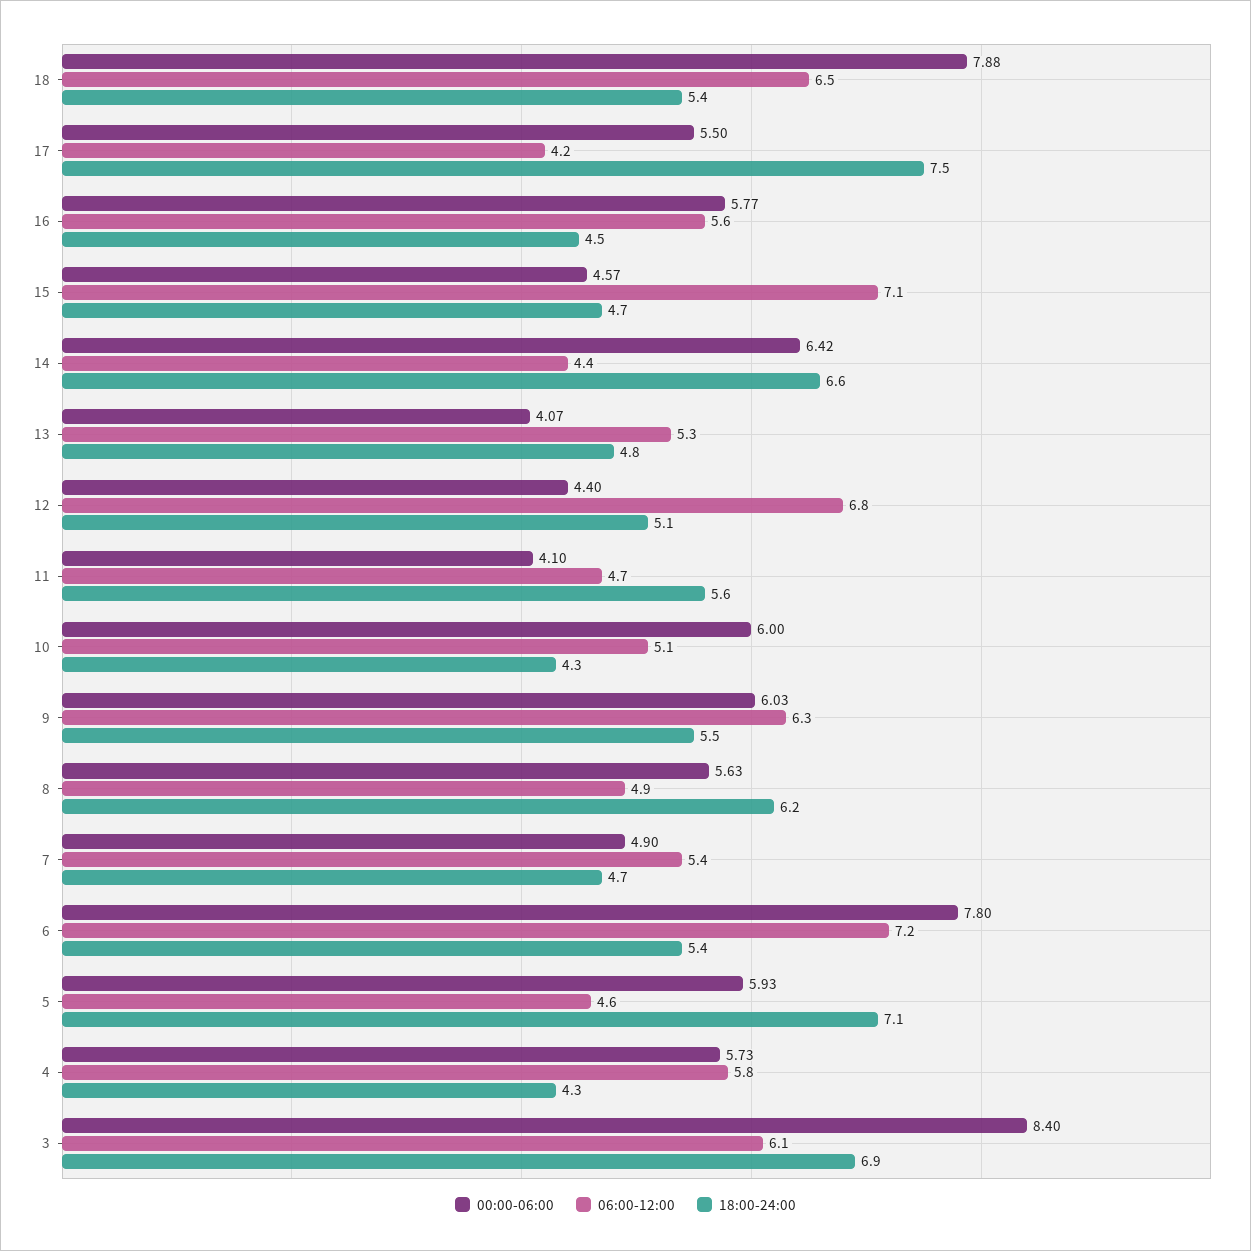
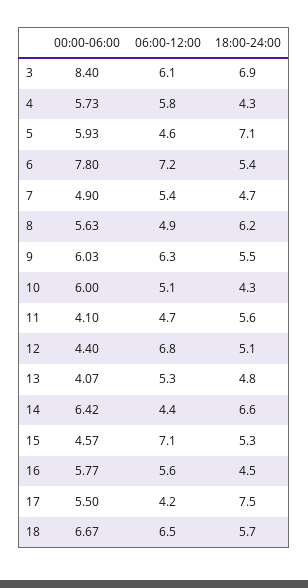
  {
    "00:00-06:00": {
-     "18": 7.88,
+     "18": 6.67,
      "17": 5.5,
      "16": 5.77,
      "15": 4.57,
      "14": 6.42,
      "13": 4.07,
      "12": 4.4,
      "11": 4.1,
      "10": 6,
      "9": 6.03,
      "8": 5.63,
      "7": 4.9,
      "6": 7.8,
      "5": 5.93,
      "4": 5.73,
      "3": 8.4
    },
    "06:00-12:00": {
      "18": 6.5,
      "17": 4.2,
      "16": 5.6,
      "15": 7.1,
      "14": 4.4,
      "13": 5.3,
      "12": 6.8,
      "11": 4.7,
      "10": 5.1,
      "9": 6.3,
      "8": 4.9,
      "7": 5.4,
      "6": 7.2,
      "5": 4.6,
      "4": 5.8,
      "3": 6.1
    },
    "18:00-24:00": {
-     "18": 5.4,
+     "18": 5.7,
      "17": 7.5,
      "16": 4.5,
-     "15": 4.7,
+     "15": 5.3,
      "14": 6.6,
      "13": 4.8,
      "12": 5.1,
      "11": 5.6,
      "10": 4.3,
      "9": 5.5,
      "8": 6.2,
      "7": 4.7,
      "6": 5.4,
      "5": 7.1,
      "4": 4.3,
      "3": 6.9
    }
  }

